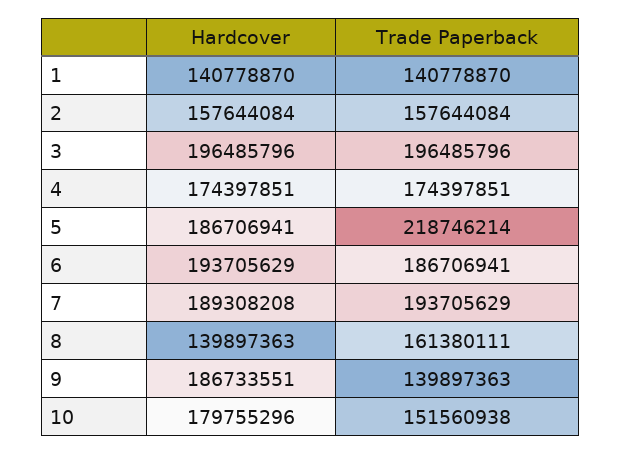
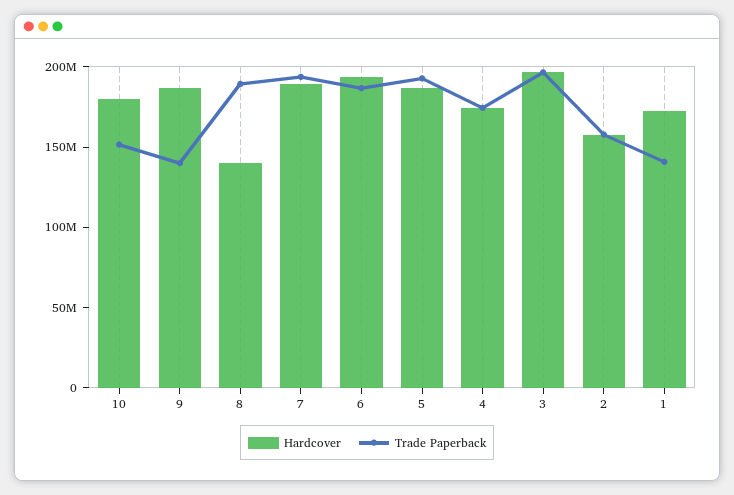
  {
    "Hardcover": {
-     "1": 140778870,
+     "1": 170000000,
      "2": 157644084,
      "3": 196485796,
      "4": 174397851,
      "5": 186706941,
      "6": 193705629,
      "7": 189308208,
      "8": 139897363,
      "9": 186733551,
      "10": 179755296
    },
    "Trade Paperback": {
      "1": 140778870,
      "2": 157644084,
      "3": 196485796,
      "4": 174397851,
-     "5": 218746214,
+     "5": 190000000,
      "6": 186706941,
      "7": 193705629,
-     "8": 161380111,
+     "8": 190000000,
      "9": 139897363,
      "10": 151560938
    }
  }

